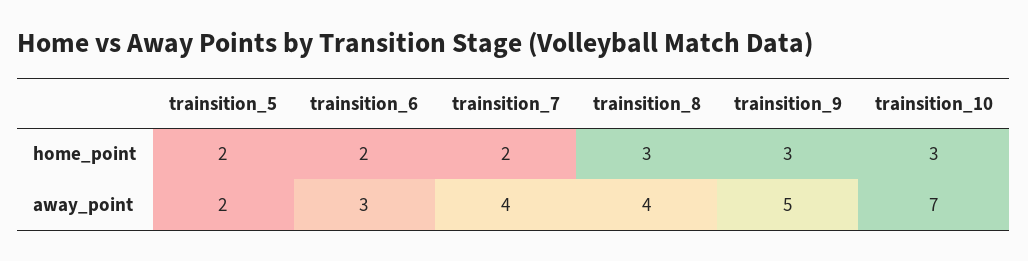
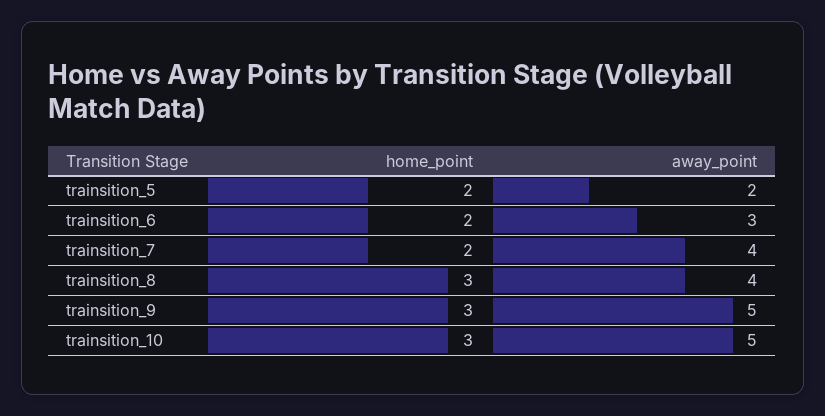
  {
    "trainsition_5": {
      "home_point": 2,
      "away_point": 2
    },
    "trainsition_6": {
      "home_point": 2,
      "away_point": 3
    },
    "trainsition_7": {
      "home_point": 2,
      "away_point": 4
    },
    "trainsition_8": {
      "home_point": 3,
      "away_point": 4
    },
    "trainsition_9": {
      "home_point": 3,
      "away_point": 5
    },
    "trainsition_10": {
      "home_point": 3,
-     "away_point": 7
+     "away_point": 5
    }
  }

